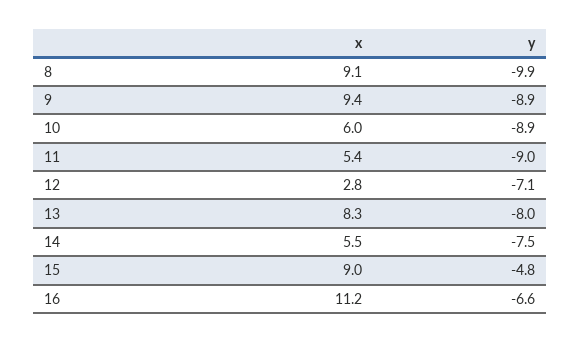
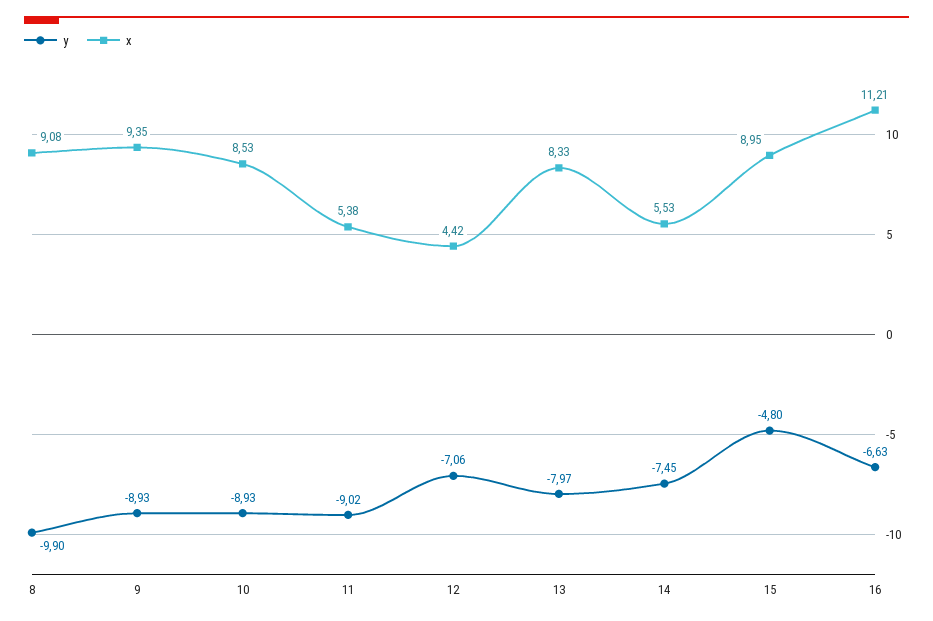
  {
    "x": {
      "8": 9.08,
      "9": 9.35,
-     "10": 6,
+     "10": 8.53,
      "11": 5.38,
-     "12": 2.8,
+     "12": 4.42,
      "13": 8.33,
      "14": 5.53,
      "15": 8.95,
      "16": 11.21
    },
    "y": {
      "8": -9.9,
      "9": -8.93,
      "10": -8.93,
      "11": -9.02,
      "12": -7.06,
      "13": -7.97,
      "14": -7.45,
      "15": -4.8,
      "16": -6.63
    }
  }

